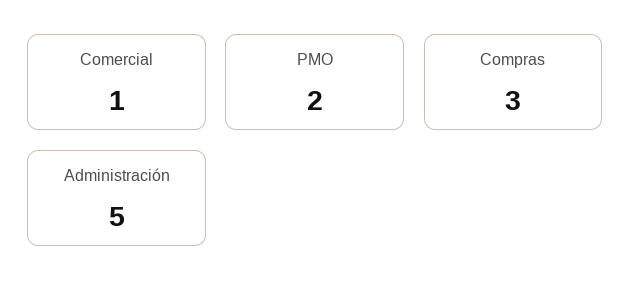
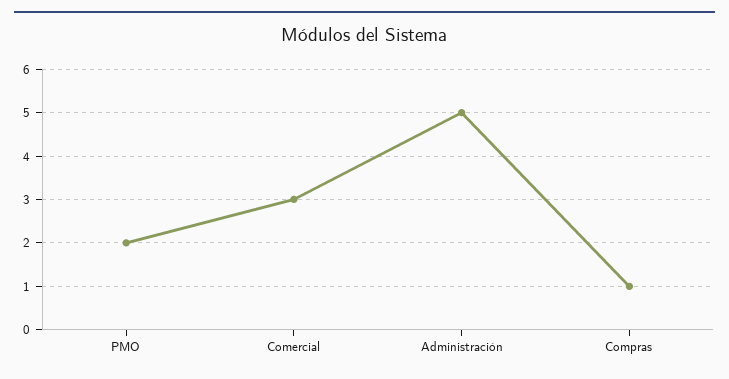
  {
-   "Comercial": 1,
+   "Comercial": 3,
    "PMO": 2,
-   "Compras": 3,
+   "Compras": 1,
    "Administración": 5
  }

